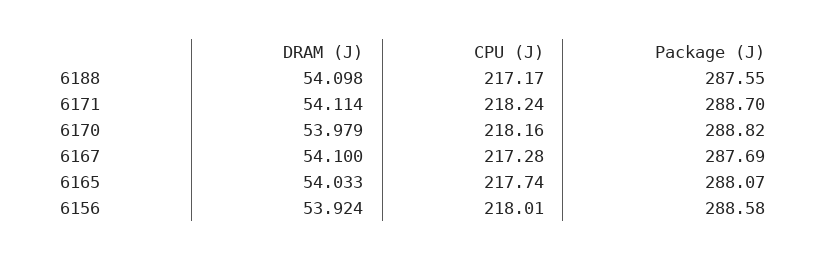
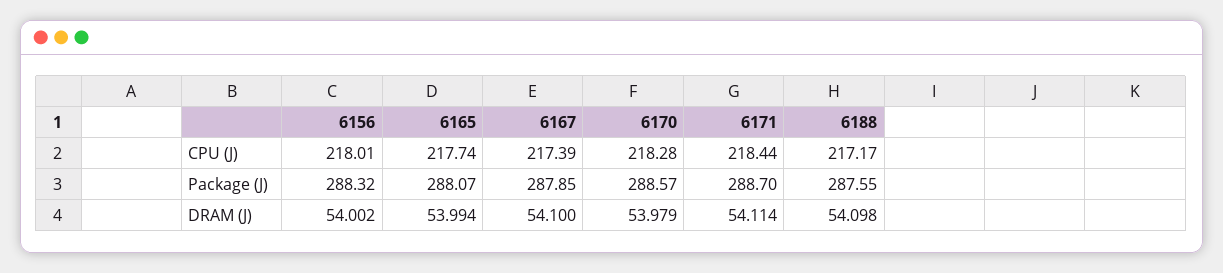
  {
    "DRAM (J)": {
      "6188": 54.098,
      "6171": 54.114,
      "6170": 53.979,
      "6167": 54.1,
-     "6165": 54.033,
+     "6165": 53.994,
-     "6156": 53.924
+     "6156": 54.002
    },
    "CPU (J)": {
      "6188": 217.17,
-     "6171": 218.24,
+     "6171": 218.44,
-     "6170": 218.16,
+     "6170": 218.28,
-     "6167": 217.28,
+     "6167": 217.39,
      "6165": 217.74,
      "6156": 218.01
    },
    "Package (J)": {
      "6188": 287.55,
      "6171": 288.7,
-     "6170": 288.82,
+     "6170": 288.57,
-     "6167": 287.69,
+     "6167": 287.85,
      "6165": 288.07,
-     "6156": 288.58
+     "6156": 288.32
    }
  }

